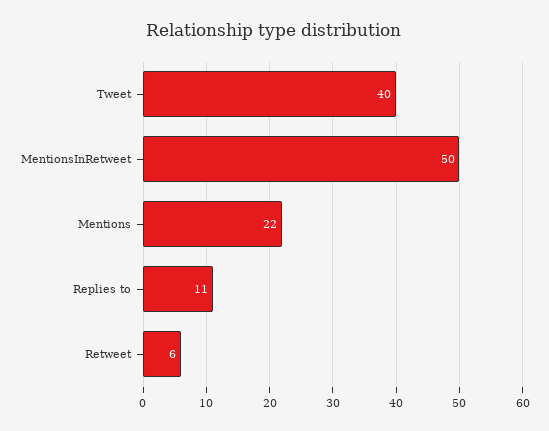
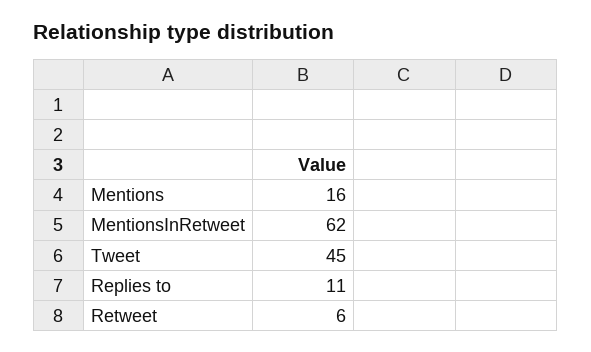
  {
-   "Tweet": 40,
+   "Tweet": 45,
-   "MentionsInRetweet": 50,
+   "MentionsInRetweet": 62,
-   "Mentions": 22,
+   "Mentions": 16,
    "Replies to": 11,
    "Retweet": 6
  }

